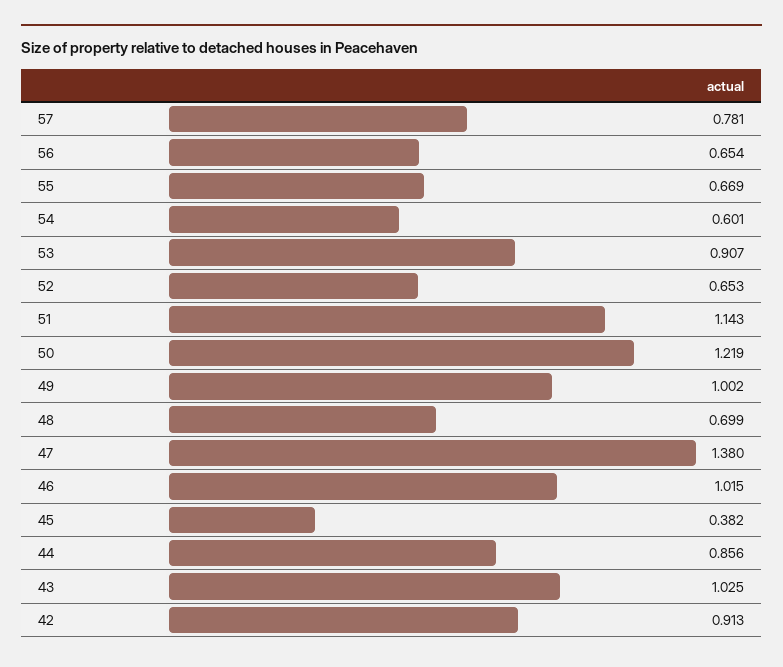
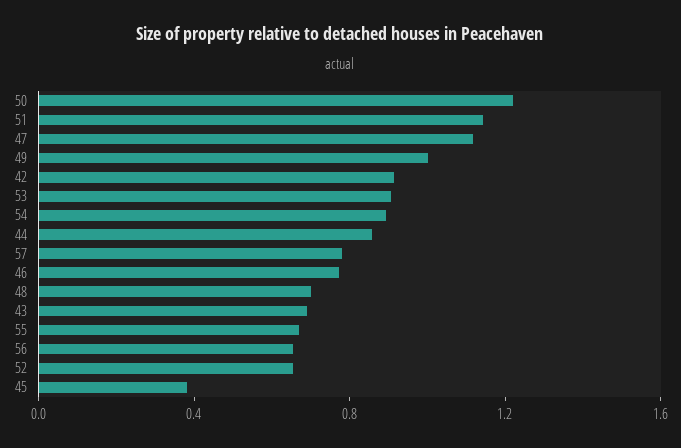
  {
    "57": 0.781,
    "56": 0.654,
    "55": 0.669,
-   "54": 0.601,
+   "54": 0.9,
    "53": 0.907,
    "52": 0.653,
    "51": 1.143,
    "50": 1.219,
    "49": 1.002,
    "48": 0.699,
-   "47": 1.38,
+   "47": 1.1,
-   "46": 1.015,
+   "46": 0.8,
    "45": 0.382,
    "44": 0.856,
-   "43": 1.025,
+   "43": 0.7,
    "42": 0.913
  }

